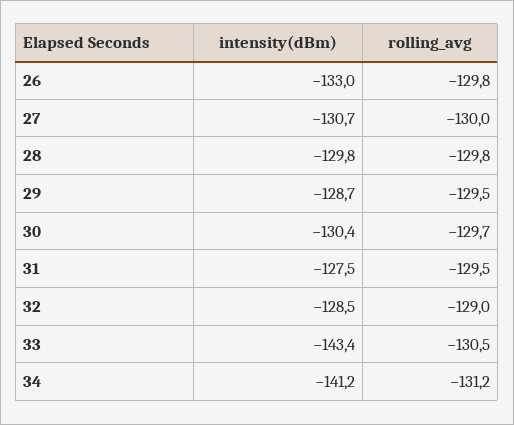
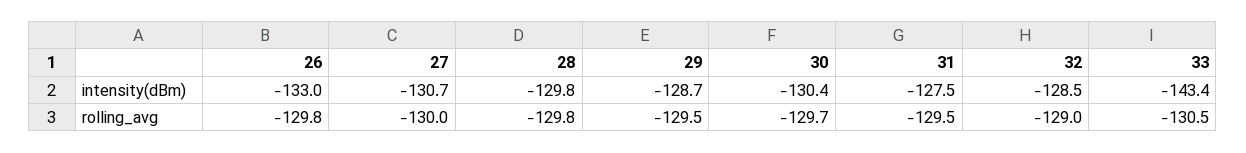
  {
    "intensity(dBm)": {
      "26": -133,
      "27": -130.7,
      "28": -129.8,
      "29": -128.7,
      "30": -130.4,
      "31": -127.5,
      "32": -128.5,
-     "33": -143.4,
+     "33": -143.4
-     "34": -141.2
    },
    "rolling_avg": {
      "26": -129.8,
      "27": -130,
      "28": -129.8,
      "29": -129.5,
      "30": -129.7,
      "31": -129.5,
      "32": -129,
-     "33": -130.5,
+     "33": -130.5
-     "34": -131.2
    }
  }

